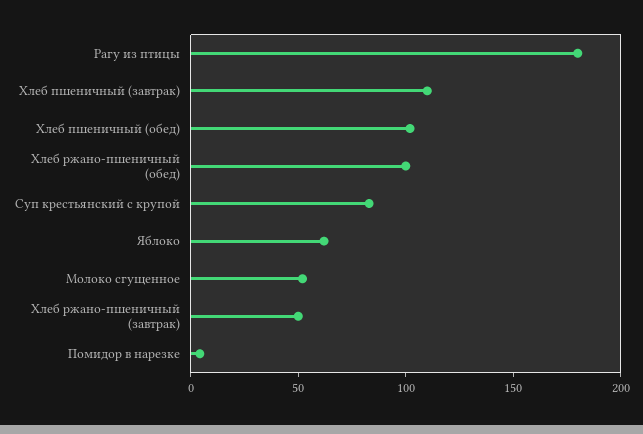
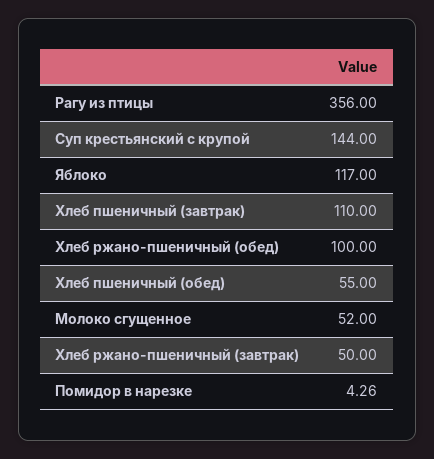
  {
-   "Рагу из птицы": 180,
+   "Рагу из птицы": 356,
    "Хлеб пшеничный (завтрак)": 110,
-   "Хлеб пшеничный (обед)": 100,
+   "Хлеб пшеничный (обед)": 55,
    "Хлеб ржано-пшеничный (обед)": 100,
-   "Суп крестьянский с крупой": 80,
+   "Суп крестьянский с крупой": 144,
-   "Яблоко": 60,
+   "Яблоко": 117,
    "Молоко сгущенное": 52,
    "Хлеб ржано-пшеничный (завтрак)": 50,
    "Помидор в нарезке": 4.26
  }

